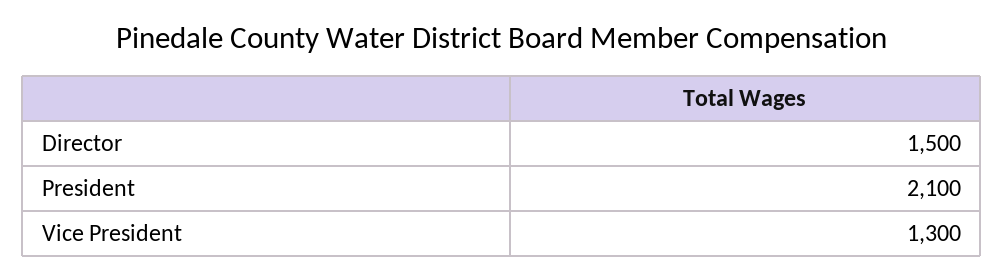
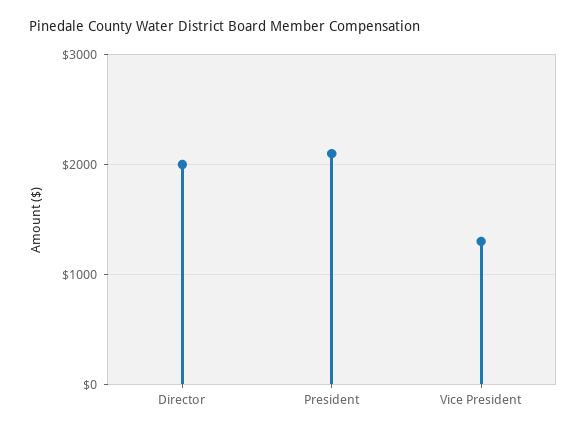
  {
-   "Director": 1500,
+   "Director": 2000,
    "President": 2100,
    "Vice President": 1300
  }

